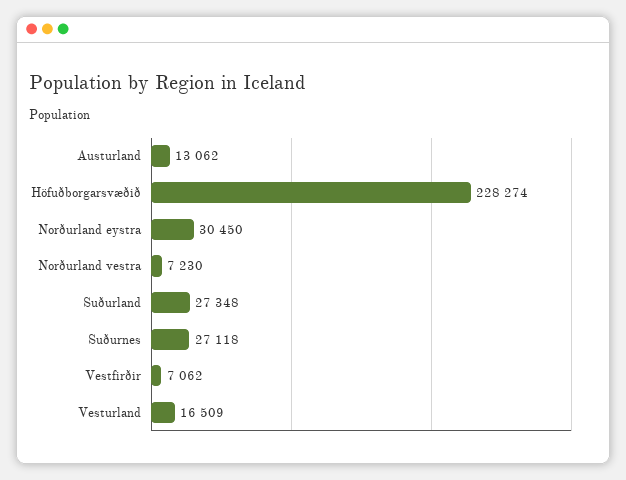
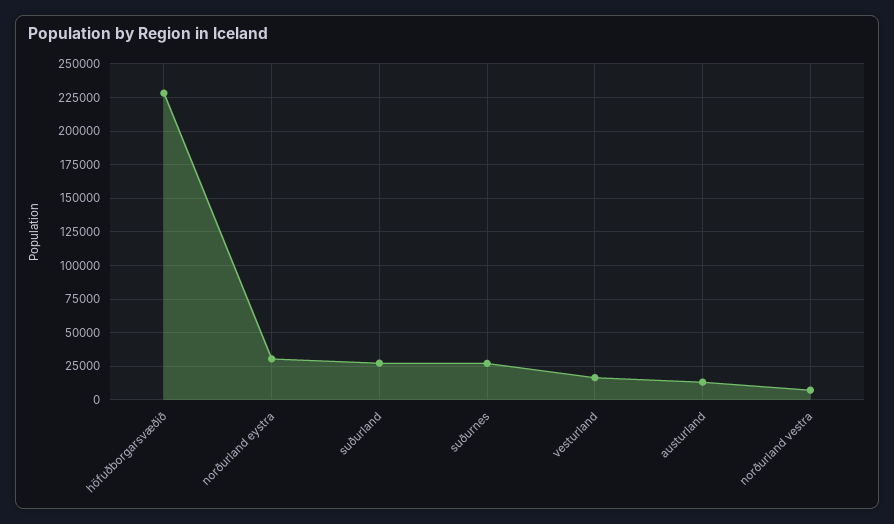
  {
    "Austurland": 13062,
    "Höfuðborgarsvæðið": 228274,
    "Norðurland eystra": 30450,
    "Norðurland vestra": 7230,
    "Suðurland": 27348,
    "Suðurnes": 27118,
-   "Vestfirðir": 7062,
    "Vesturland": 16509
  }

